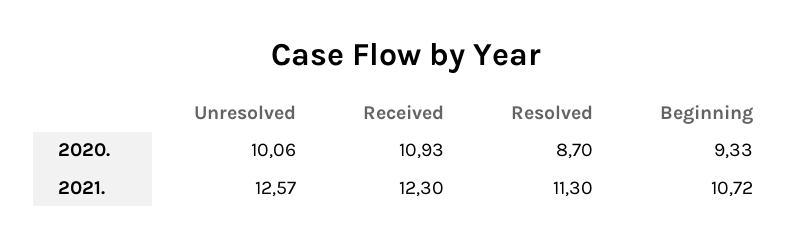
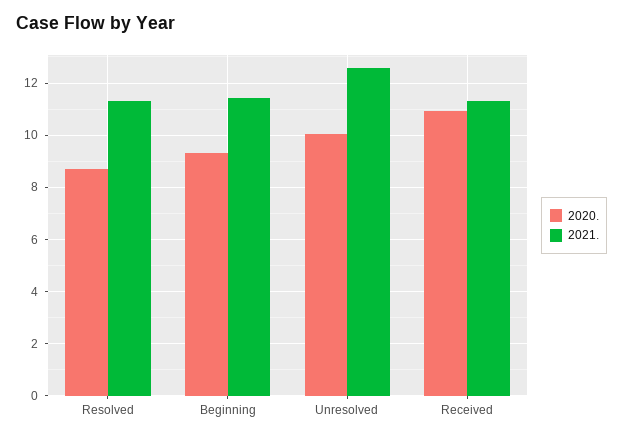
  {
    "2020.": {
      "Unresolved": 10.06,
      "Received": 10.93,
      "Resolved": 8.7,
      "Beginning": 9.33
    },
    "2021.": {
      "Unresolved": 12.57,
-     "Received": 12.3,
+     "Received": 11.25,
      "Resolved": 11.3,
-     "Beginning": 10.72
+     "Beginning": 11.5
    }
  }

